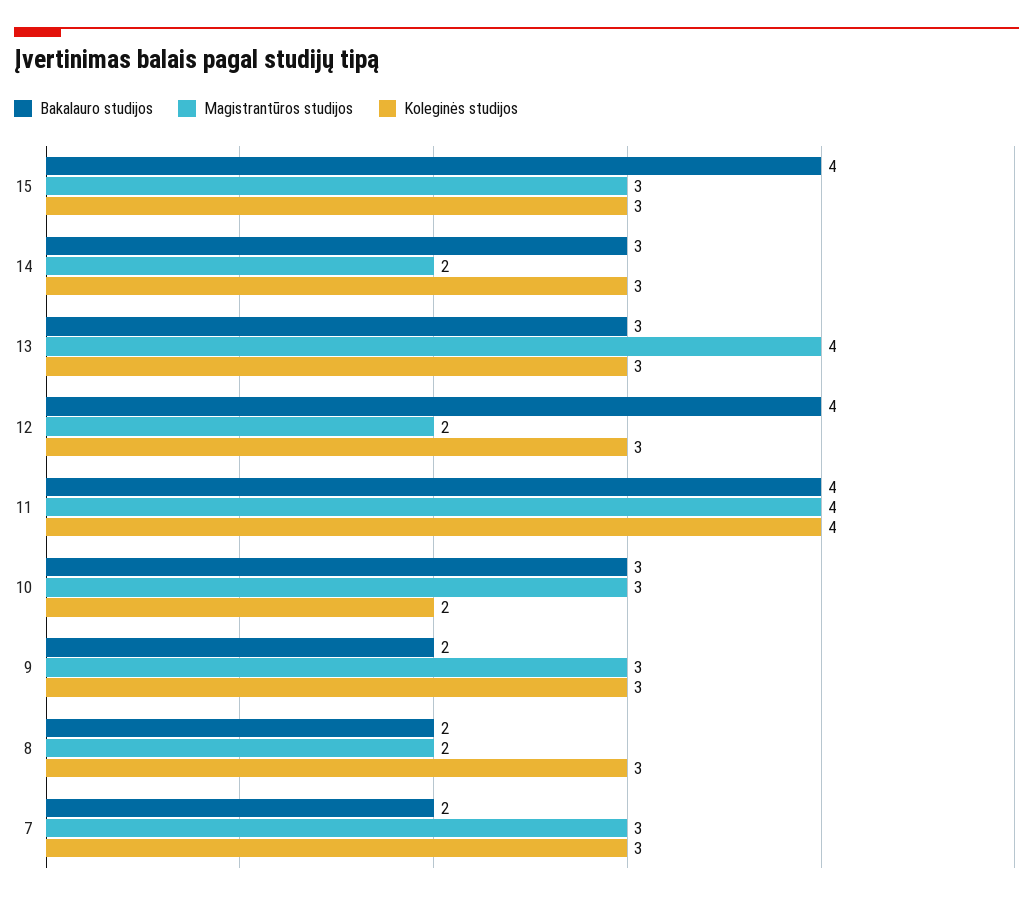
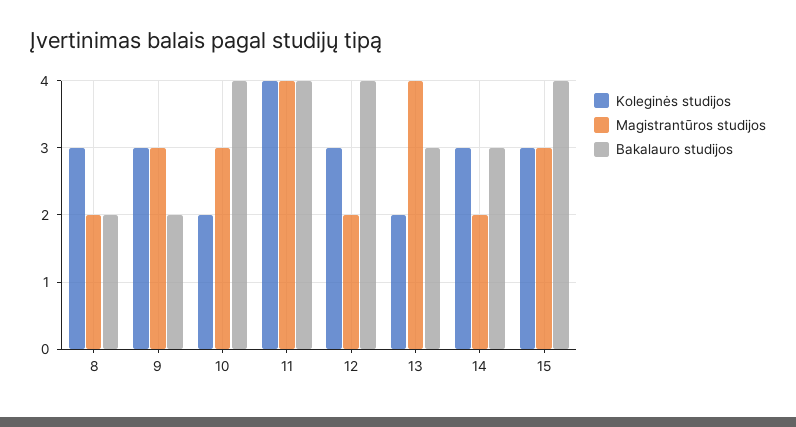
  {
    "Bakalauro studijos": {
      "15": 4,
      "14": 3,
      "13": 3,
      "12": 4,
      "11": 4,
-     "10": 3,
+     "10": 4,
      "9": 2,
-     "8": 2,
+     "8": 2
-     "7": 2
    },
    "Magistrantūros studijos": {
      "15": 3,
      "14": 2,
      "13": 4,
      "12": 2,
      "11": 4,
      "10": 3,
      "9": 3,
-     "8": 2,
+     "8": 2
-     "7": 3
    },
    "Koleginės studijos": {
      "15": 3,
      "14": 3,
-     "13": 3,
+     "13": 2,
      "12": 3,
      "11": 4,
      "10": 2,
      "9": 3,
-     "8": 3,
+     "8": 3
-     "7": 3
    }
  }

